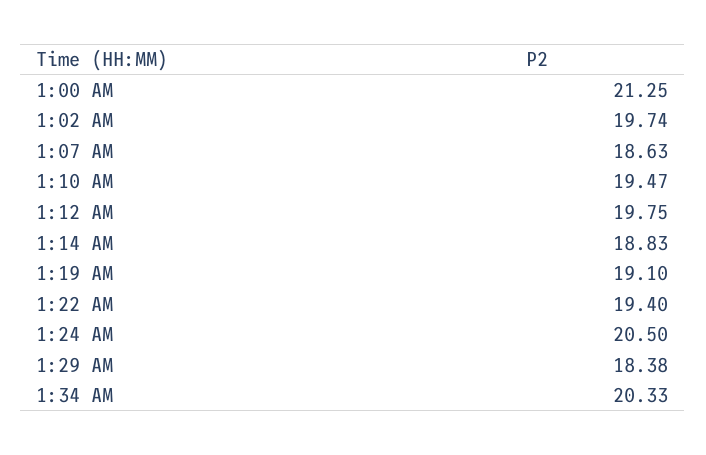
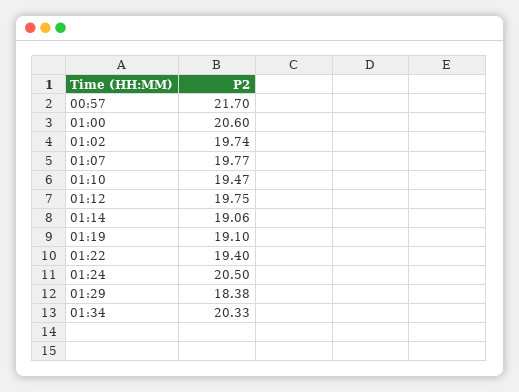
  {
-   "1:00 AM": 21.25,
+   "1:00 AM": 20.6,
    "1:02 AM": 19.74,
-   "1:07 AM": 18.63,
+   "1:07 AM": 19.77,
    "1:10 AM": 19.47,
    "1:12 AM": 19.75,
-   "1:14 AM": 18.83,
+   "1:14 AM": 19.06,
    "1:19 AM": 19.1,
    "1:22 AM": 19.4,
    "1:24 AM": 20.5,
    "1:29 AM": 18.38,
-   "1:34 AM": 20.33
+   "1:34 AM": 20.33,
+   "00:57": 21.7
  }

